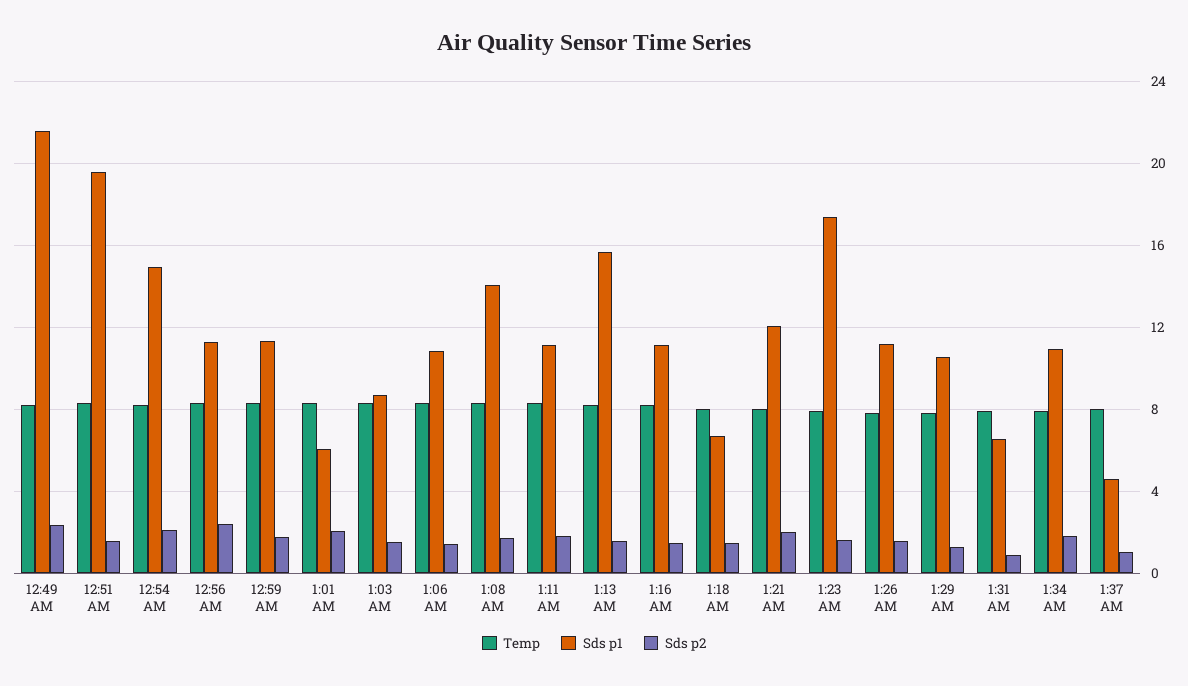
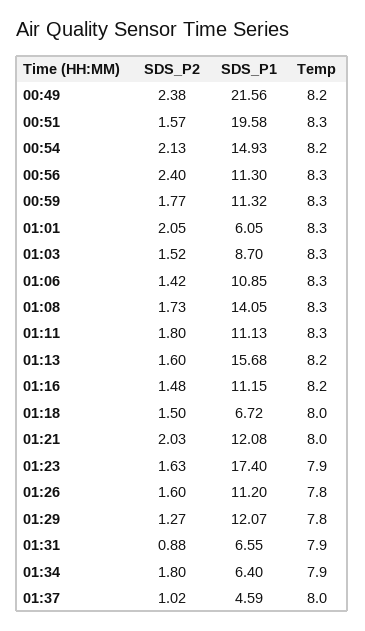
  {
    "Temp": {
      "12:49 AM": 8.2,
      "12:51 AM": 8.3,
      "12:54 AM": 8.2,
      "12:56 AM": 8.3,
      "12:59 AM": 8.3,
      "1:01 AM": 8.3,
      "1:03 AM": 8.3,
      "1:06 AM": 8.3,
      "1:08 AM": 8.3,
      "1:11 AM": 8.3,
      "1:13 AM": 8.2,
      "1:16 AM": 8.2,
      "1:18 AM": 8,
      "1:21 AM": 8,
      "1:23 AM": 7.9,
      "1:26 AM": 7.8,
      "1:29 AM": 7.8,
      "1:31 AM": 7.9,
      "1:34 AM": 7.9,
      "1:37 AM": 8
    },
    "Sds p1": {
      "12:49 AM": 21.56,
      "12:51 AM": 19.58,
      "12:54 AM": 14.93,
      "12:56 AM": 11.3,
      "12:59 AM": 11.32,
      "1:01 AM": 6.05,
      "1:03 AM": 8.7,
      "1:06 AM": 10.85,
      "1:08 AM": 14.05,
      "1:11 AM": 11.13,
      "1:13 AM": 15.68,
      "1:16 AM": 11.15,
      "1:18 AM": 6.72,
      "1:21 AM": 12.08,
      "1:23 AM": 17.4,
      "1:26 AM": 11.2,
-     "1:29 AM": 10.5,
+     "1:29 AM": 12.07,
      "1:31 AM": 6.55,
-     "1:34 AM": 11,
+     "1:34 AM": 6.4,
      "1:37 AM": 4.59
    },
    "Sds p2": {
      "12:49 AM": 2.38,
      "12:51 AM": 1.57,
      "12:54 AM": 2.13,
      "12:56 AM": 2.4,
      "12:59 AM": 1.77,
      "1:01 AM": 2.05,
      "1:03 AM": 1.52,
      "1:06 AM": 1.42,
      "1:08 AM": 1.73,
      "1:11 AM": 1.8,
      "1:13 AM": 1.6,
      "1:16 AM": 1.48,
      "1:18 AM": 1.5,
      "1:21 AM": 2.03,
      "1:23 AM": 1.63,
      "1:26 AM": 1.6,
      "1:29 AM": 1.27,
      "1:31 AM": 0.88,
      "1:34 AM": 1.8,
      "1:37 AM": 1.02
    }
  }

